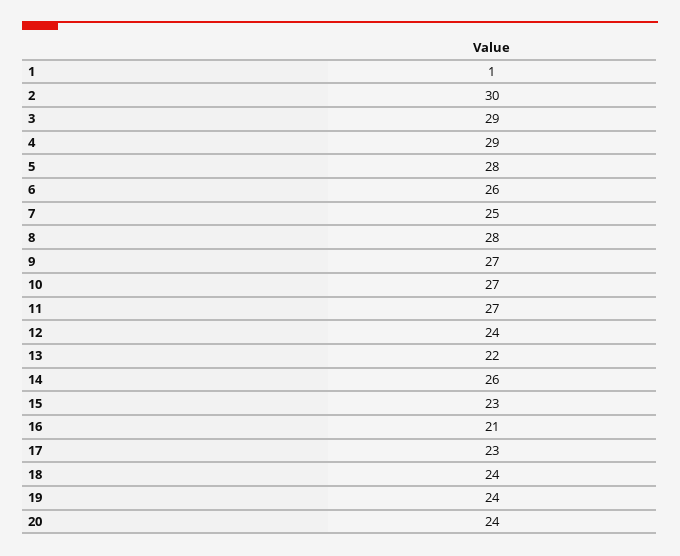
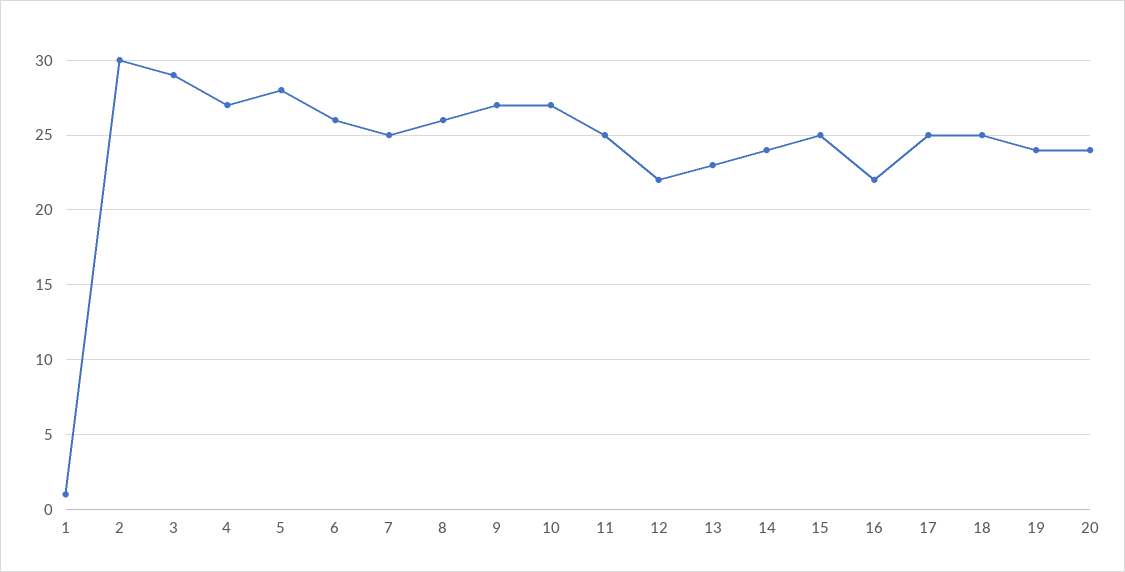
  {
    "1": 1,
    "2": 30,
    "3": 29,
-   "4": 29,
+   "4": 27,
    "5": 28,
    "6": 26,
    "7": 25,
-   "8": 28,
+   "8": 26,
    "9": 27,
    "10": 27,
-   "11": 27,
+   "11": 25,
-   "12": 24,
+   "12": 22,
-   "13": 22,
+   "13": 23,
-   "14": 26,
+   "14": 24,
-   "15": 23,
+   "15": 25,
-   "16": 21,
+   "16": 22,
-   "17": 23,
+   "17": 25,
-   "18": 24,
+   "18": 25,
    "19": 24,
    "20": 24
  }

